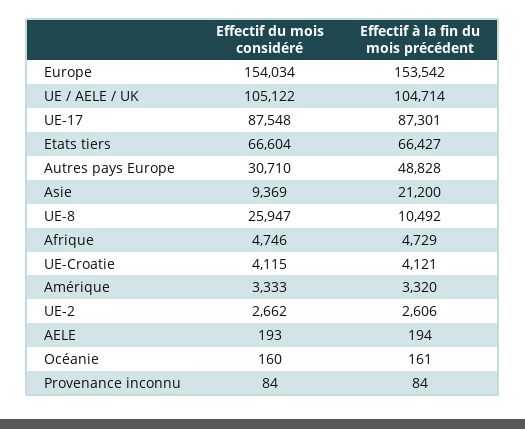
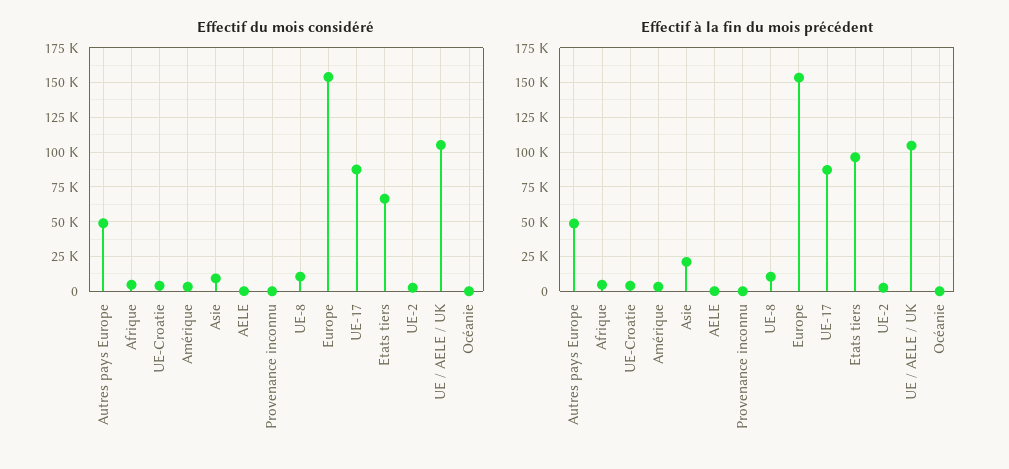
  {
    "Effectif du mois considéré": {
      "Europe": 154034,
      "UE / AELE / UK": 105122,
      "UE-17": 87548,
      "Etats tiers": 66604,
-     "Autres pays Europe": 30710,
+     "Autres pays Europe": 50000,
      "Asie": 9369,
-     "UE-8": 25947,
+     "UE-8": 10000,
      "Afrique": 4746,
      "UE-Croatie": 4115,
      "Amérique": 3333,
      "UE-2": 2662,
      "AELE": 193,
      "Océanie": 160,
      "Provenance inconnu": 84
    },
    "Effectif à la fin du mois précédent": {
      "Europe": 153542,
      "UE / AELE / UK": 104714,
      "UE-17": 87301,
-     "Etats tiers": 66427,
+     "Etats tiers": 95000,
      "Autres pays Europe": 48828,
      "Asie": 21200,
      "UE-8": 10492,
      "Afrique": 4729,
      "UE-Croatie": 4121,
      "Amérique": 3320,
      "UE-2": 2606,
      "AELE": 194,
      "Océanie": 161,
      "Provenance inconnu": 84
    }
  }

